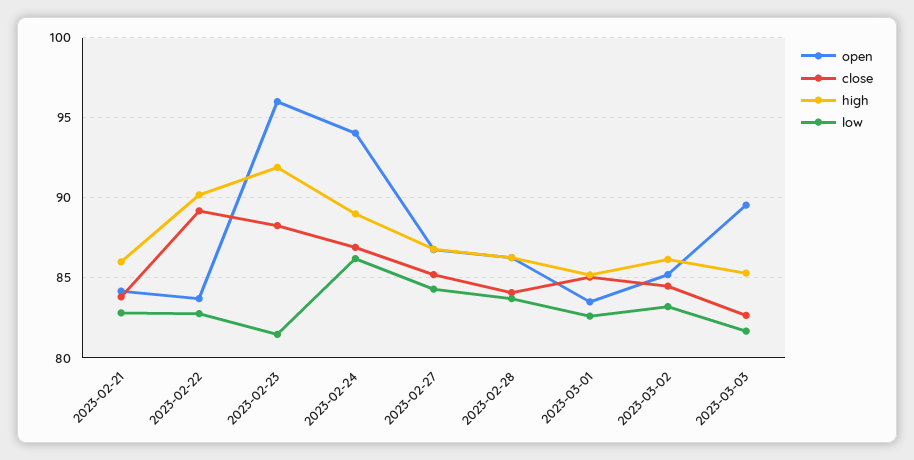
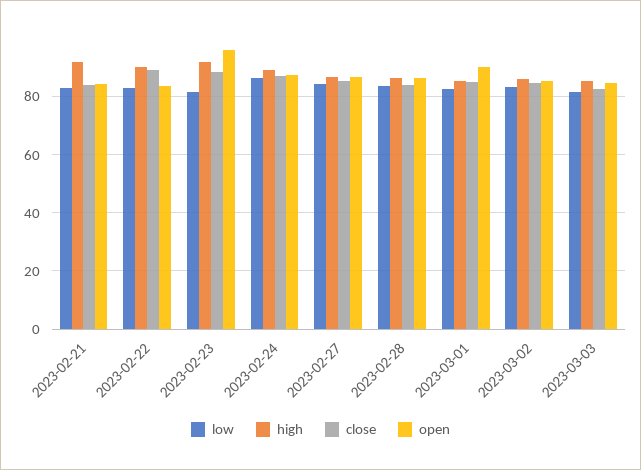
  {
    "open": {
      "2023-02-21": 84,
      "2023-02-22": 83.5,
      "2023-02-23": 96,
-     "2023-02-24": 94,
+     "2023-02-24": 87.5,
      "2023-02-27": 87,
      "2023-02-28": 86.5,
-     "2023-03-01": 83.5,
+     "2023-03-01": 90,
      "2023-03-02": 85,
-     "2023-03-03": 89.5
+     "2023-03-03": 85
    },
    "close": {
      "2023-02-21": 84,
      "2023-02-22": 89,
      "2023-02-23": 88.5,
      "2023-02-24": 87,
      "2023-02-27": 85,
      "2023-02-28": 84,
      "2023-03-01": 85,
      "2023-03-02": 84.5,
      "2023-03-03": 82.5
    },
    "high": {
-     "2023-02-21": 86,
+     "2023-02-21": 92.5,
      "2023-02-22": 90,
      "2023-02-23": 92,
      "2023-02-24": 89,
      "2023-02-27": 87,
      "2023-02-28": 86.5,
      "2023-03-01": 85,
      "2023-03-02": 86,
      "2023-03-03": 85.5
    },
    "low": {
      "2023-02-21": 83,
      "2023-02-22": 83,
      "2023-02-23": 81.5,
      "2023-02-24": 86,
      "2023-02-27": 84.5,
      "2023-02-28": 83.5,
      "2023-03-01": 82.5,
      "2023-03-02": 83,
      "2023-03-03": 81.5
    }
  }

